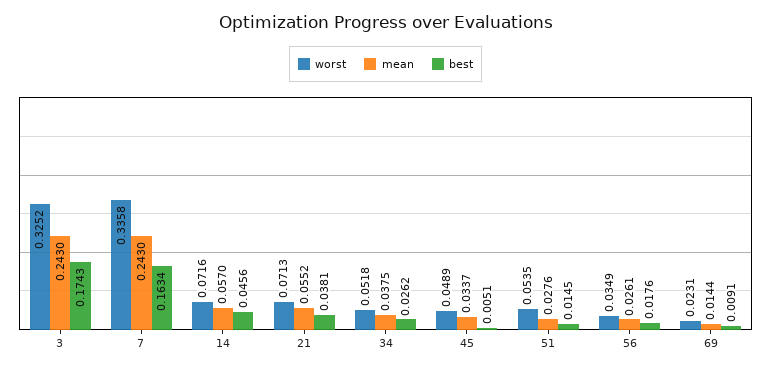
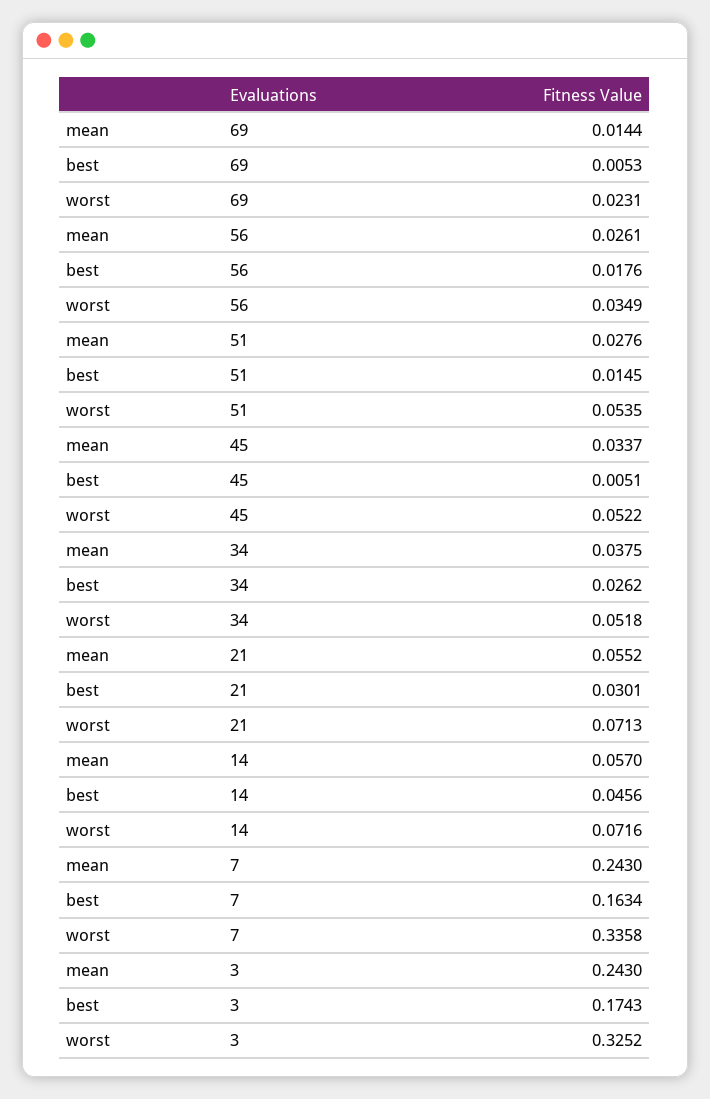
  {
    "worst": {
      "3": 0.3252,
      "7": 0.3358,
      "14": 0.0716,
      "21": 0.0713,
      "34": 0.0518,
-     "45": 0.0489,
+     "45": 0.0522,
      "51": 0.0535,
      "56": 0.0349,
      "69": 0.0231
    },
    "mean": {
      "3": 0.243,
      "7": 0.243,
      "14": 0.057,
      "21": 0.0552,
      "34": 0.0375,
      "45": 0.0337,
      "51": 0.0276,
      "56": 0.0261,
      "69": 0.0144
    },
    "best": {
      "3": 0.1743,
      "7": 0.1634,
      "14": 0.0456,
-     "21": 0.0381,
+     "21": 0.0301,
      "34": 0.0262,
      "45": 0.0051,
      "51": 0.0145,
      "56": 0.0176,
-     "69": 0.0091
+     "69": 0.0053
    }
  }

